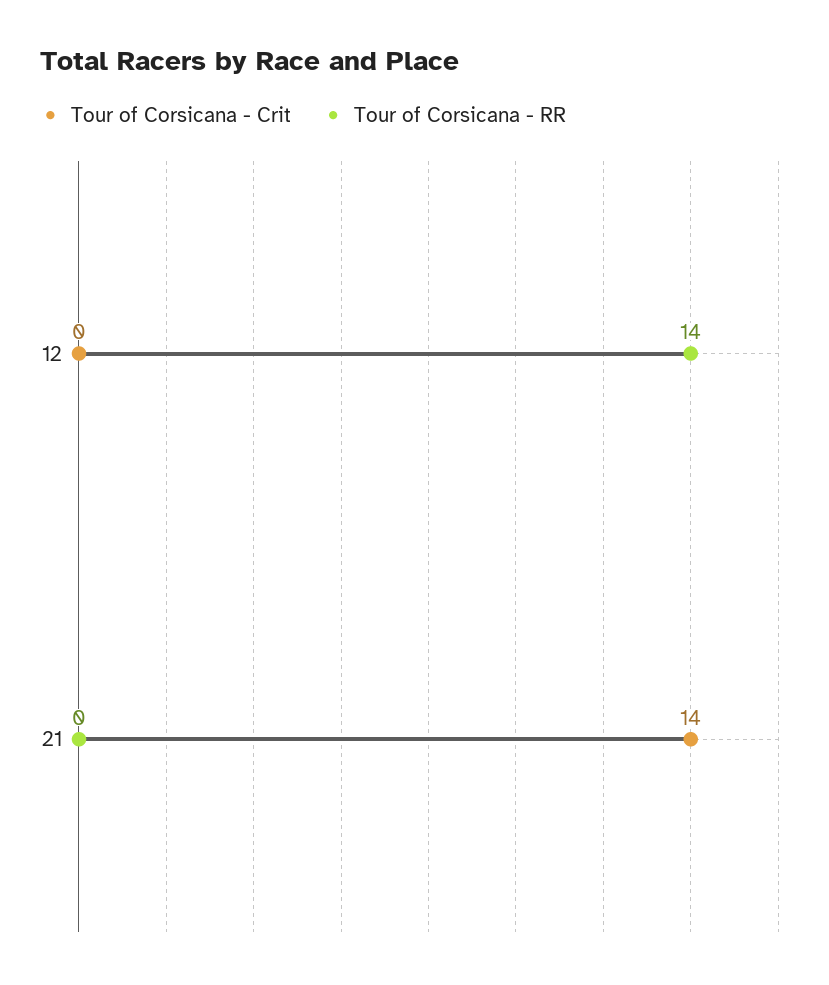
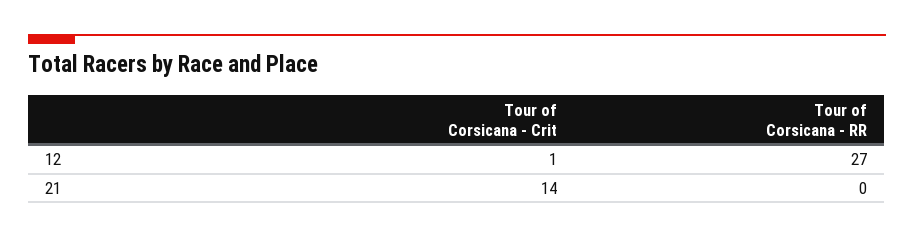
  {
    "Tour of Corsicana - Crit": {
-     "12": 0,
+     "12": 1,
      "21": 14
    },
    "Tour of Corsicana - RR": {
-     "12": 14,
+     "12": 27,
      "21": 0
    }
  }

